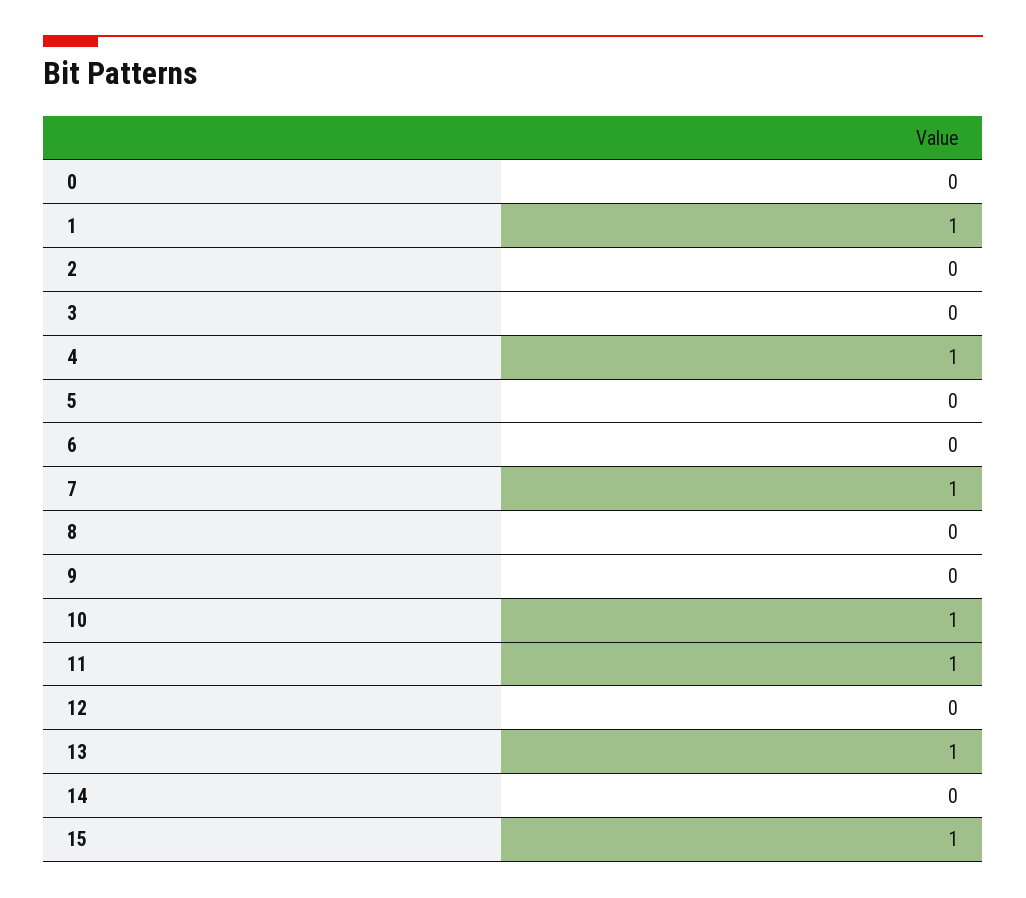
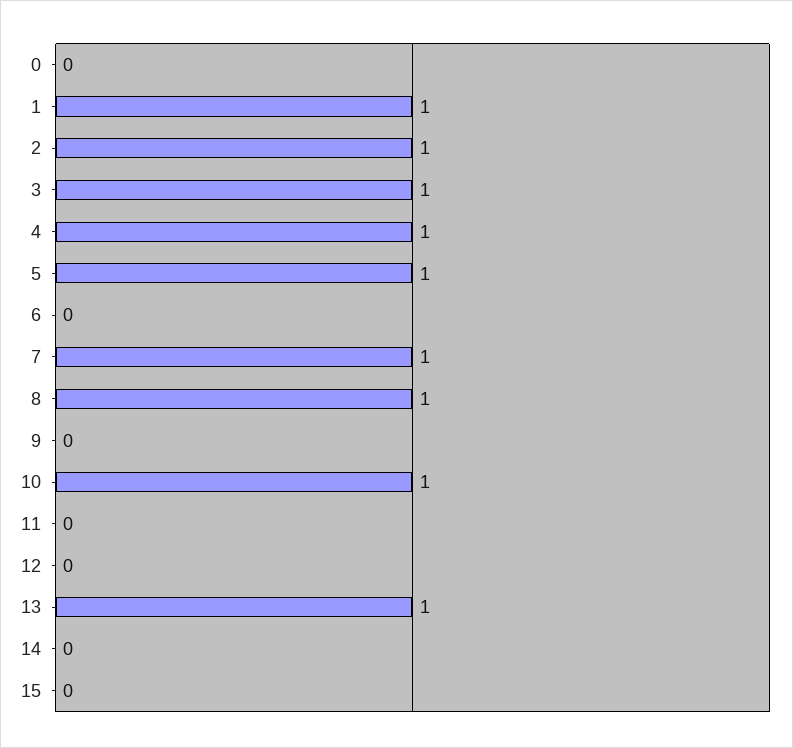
  {
    "0": 0,
    "1": 1,
-   "2": 0,
+   "2": 1,
-   "3": 0,
+   "3": 1,
    "4": 1,
-   "5": 0,
+   "5": 1,
    "6": 0,
    "7": 1,
-   "8": 0,
+   "8": 1,
    "9": 0,
    "10": 1,
-   "11": 1,
+   "11": 0,
    "12": 0,
    "13": 1,
    "14": 0,
-   "15": 1
+   "15": 0
  }

